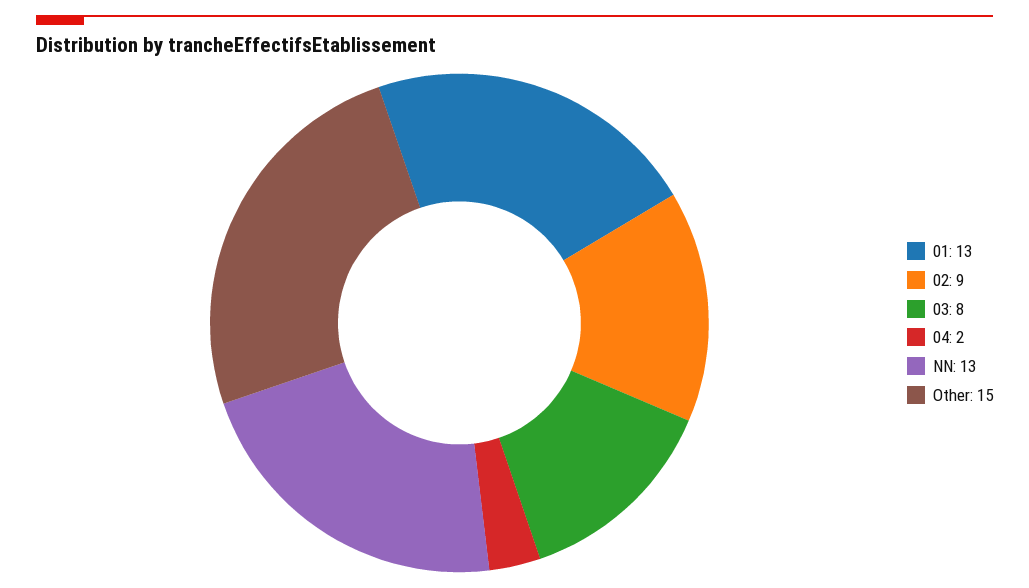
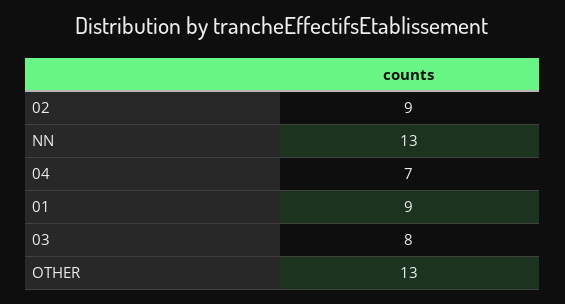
  {
-   "01": 13,
+   "01": 9,
    "02": 9,
    "03": 8,
-   "04": 2,
+   "04": 7,
    "NN": 13,
-   "Other": 15
+   "Other": 13
  }

